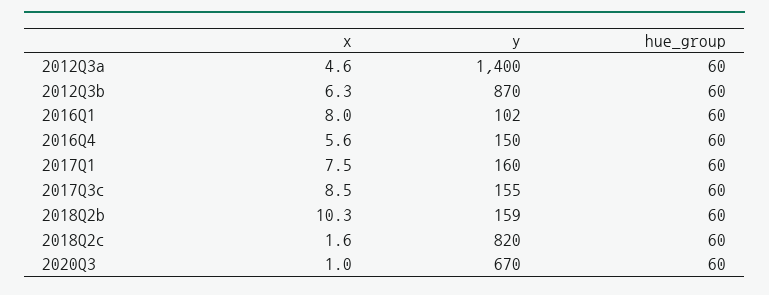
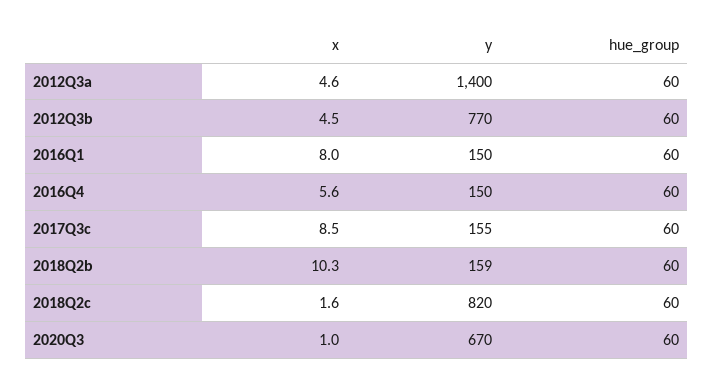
  {
    "x": {
      "2012Q3a": 4.6,
-     "2012Q3b": 6.3,
+     "2012Q3b": 4.5,
      "2016Q1": 8,
      "2016Q4": 5.6,
-     "2017Q1": 7.5,
      "2017Q3c": 8.5,
      "2018Q2b": 10.3,
      "2018Q2c": 1.6,
      "2020Q3": 1
    },
    "y": {
      "2012Q3a": 1400,
-     "2012Q3b": 870,
+     "2012Q3b": 770,
-     "2016Q1": 102,
+     "2016Q1": 150,
      "2016Q4": 150,
-     "2017Q1": 160,
      "2017Q3c": 155,
      "2018Q2b": 159,
      "2018Q2c": 820,
      "2020Q3": 670
    },
    "hue_group": {
      "2012Q3a": 60,
      "2012Q3b": 60,
      "2016Q1": 60,
      "2016Q4": 60,
-     "2017Q1": 60,
      "2017Q3c": 60,
      "2018Q2b": 60,
      "2018Q2c": 60,
      "2020Q3": 60
    }
  }

